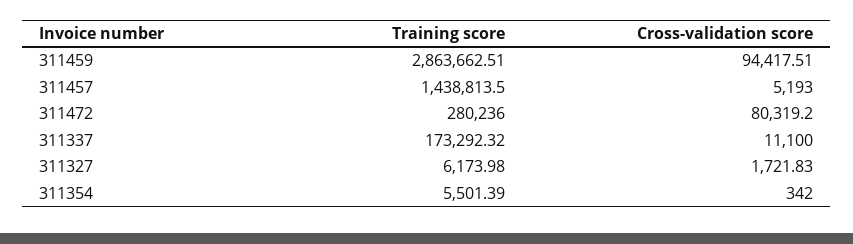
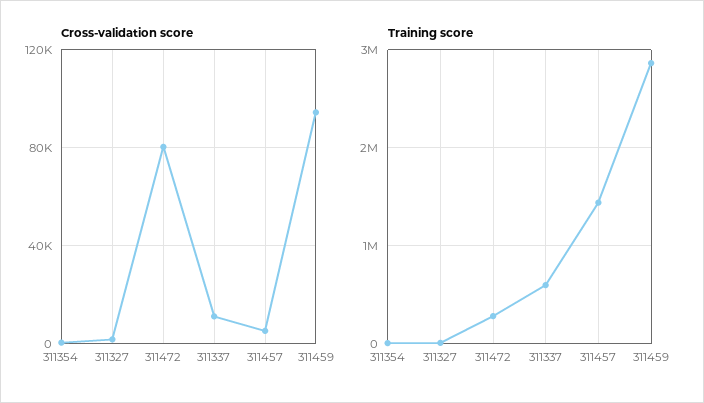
  {
    "Training score": {
      "311459": 2863662.51,
      "311457": 1438813.5,
      "311472": 280236,
-     "311337": 173292.32,
+     "311337": 600000,
      "311327": 6173.98,
      "311354": 5501.39
    },
    "Cross-validation score": {
      "311459": 94417.51,
      "311457": 5193,
      "311472": 80319.2,
      "311337": 11100,
      "311327": 1721.83,
      "311354": 342
    }
  }

